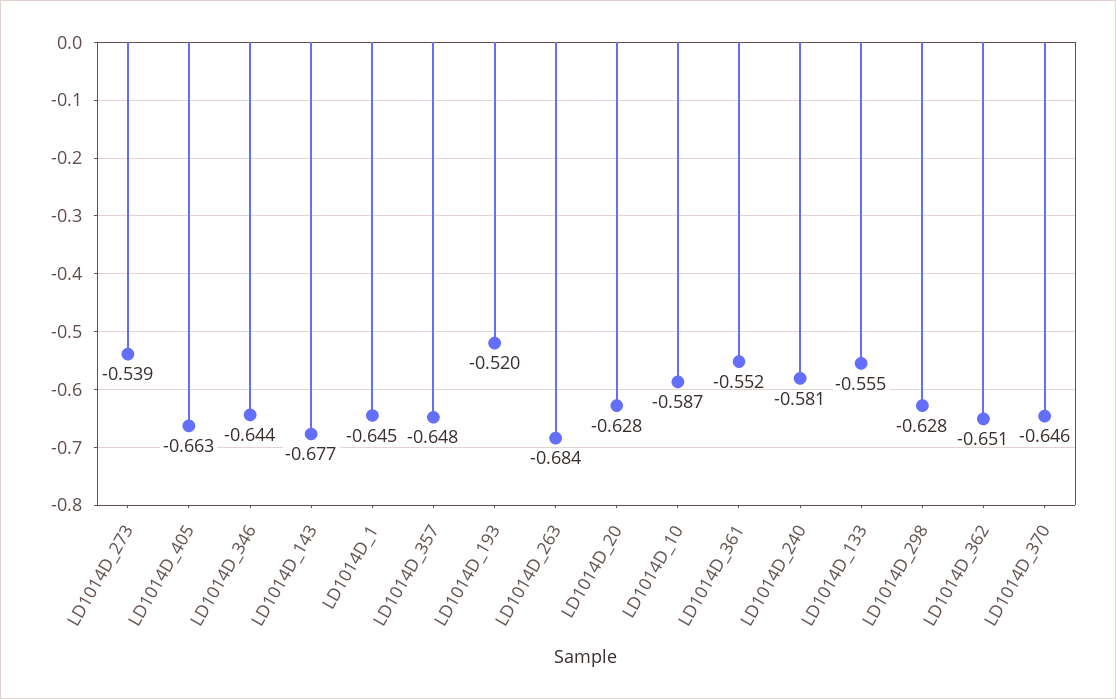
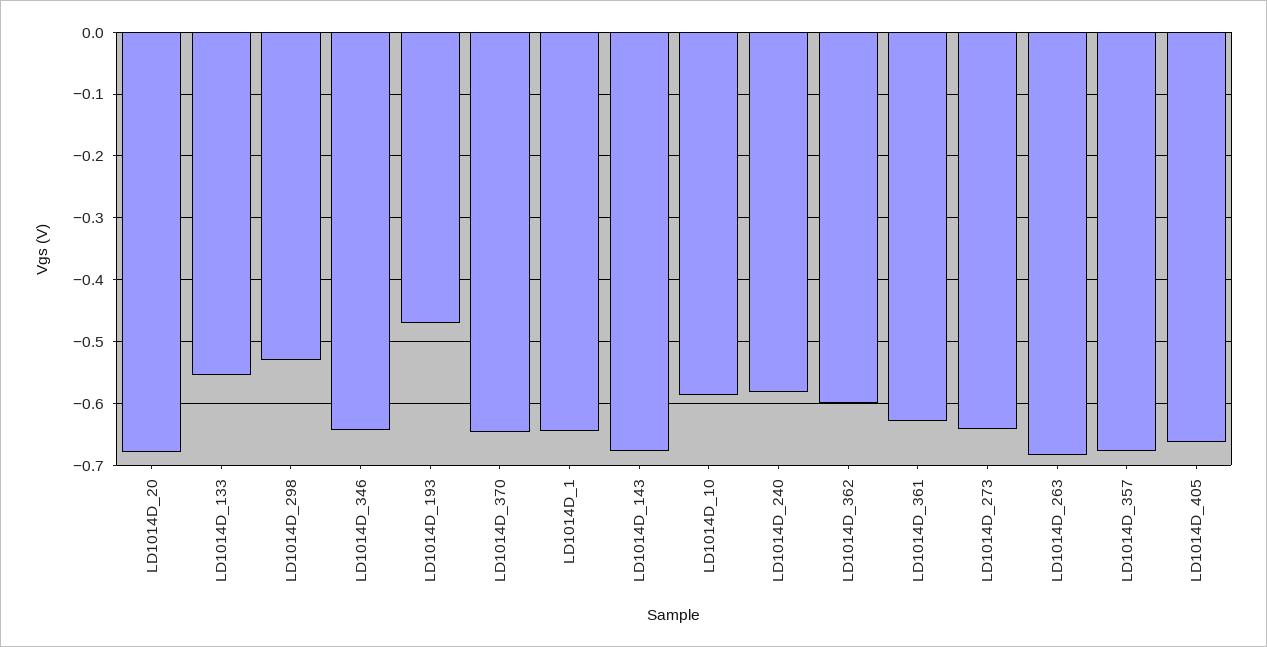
  {
-   "LD1014D_273": -0.539,
+   "LD1014D_273": -0.64,
    "LD1014D_405": -0.663,
    "LD1014D_346": -0.644,
    "LD1014D_143": -0.677,
    "LD1014D_1": -0.645,
-   "LD1014D_357": -0.648,
+   "LD1014D_357": -0.68,
-   "LD1014D_193": -0.52,
+   "LD1014D_193": -0.47,
    "LD1014D_263": -0.684,
-   "LD1014D_20": -0.628,
+   "LD1014D_20": -0.68,
    "LD1014D_10": -0.587,
-   "LD1014D_361": -0.552,
+   "LD1014D_361": -0.63,
    "LD1014D_240": -0.581,
    "LD1014D_133": -0.555,
-   "LD1014D_298": -0.628,
+   "LD1014D_298": -0.53,
-   "LD1014D_362": -0.651,
+   "LD1014D_362": -0.6,
    "LD1014D_370": -0.646
  }

